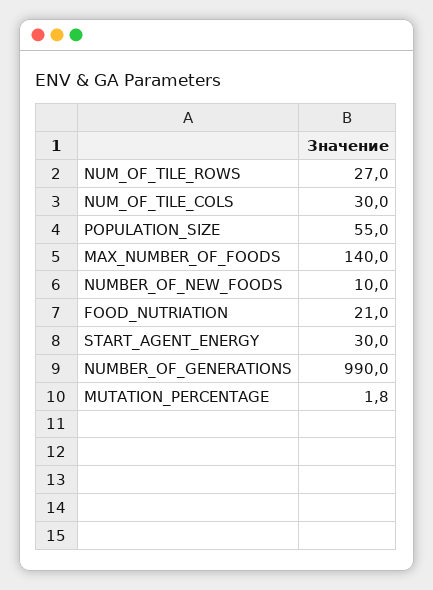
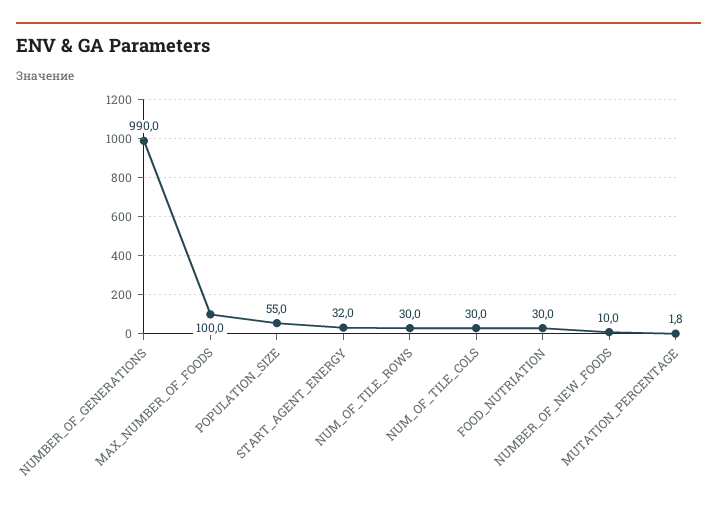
  {
-   "NUM_OF_TILE_ROWS": 27,
+   "NUM_OF_TILE_ROWS": 30,
    "NUM_OF_TILE_COLS": 30,
    "POPULATION_SIZE": 55,
-   "MAX_NUMBER_OF_FOODS": 140,
+   "MAX_NUMBER_OF_FOODS": 100,
    "NUMBER_OF_NEW_FOODS": 10,
-   "FOOD_NUTRIATION": 21,
+   "FOOD_NUTRIATION": 30,
-   "START_AGENT_ENERGY": 30,
+   "START_AGENT_ENERGY": 32,
    "NUMBER_OF_GENERATIONS": 990,
    "MUTATION_PERCENTAGE": 1.8
  }

